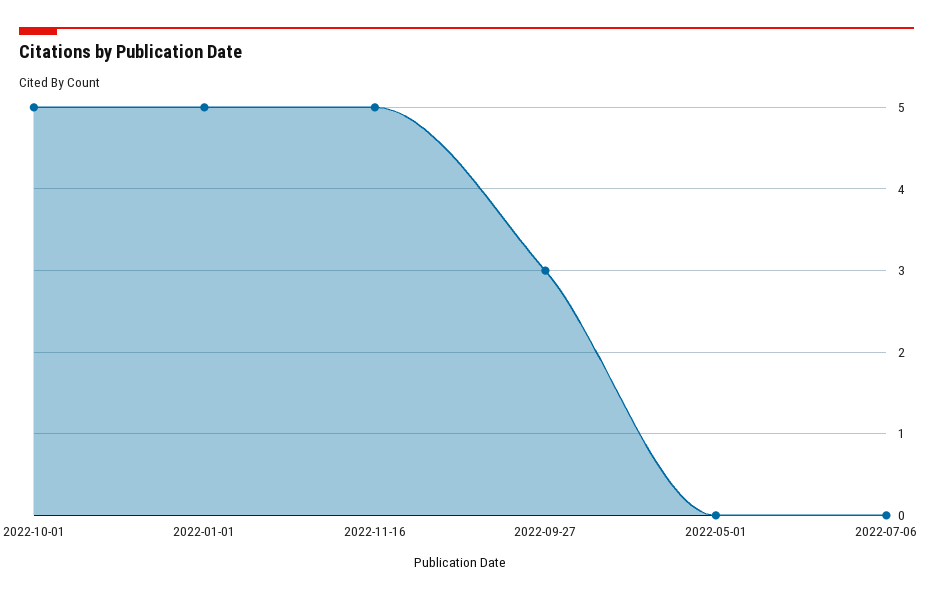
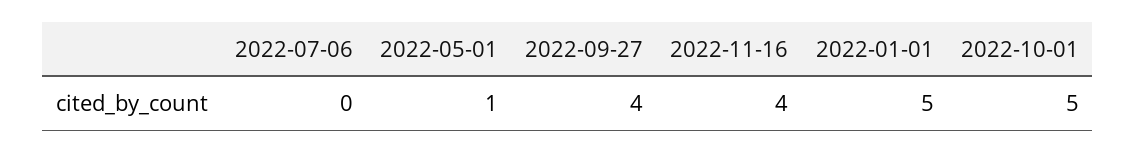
  {
    "2022-10-01": 5,
    "2022-01-01": 5,
-   "2022-11-16": 5,
+   "2022-11-16": 4,
-   "2022-09-27": 3,
+   "2022-09-27": 4,
-   "2022-05-01": 0,
+   "2022-05-01": 1,
    "2022-07-06": 0
  }

